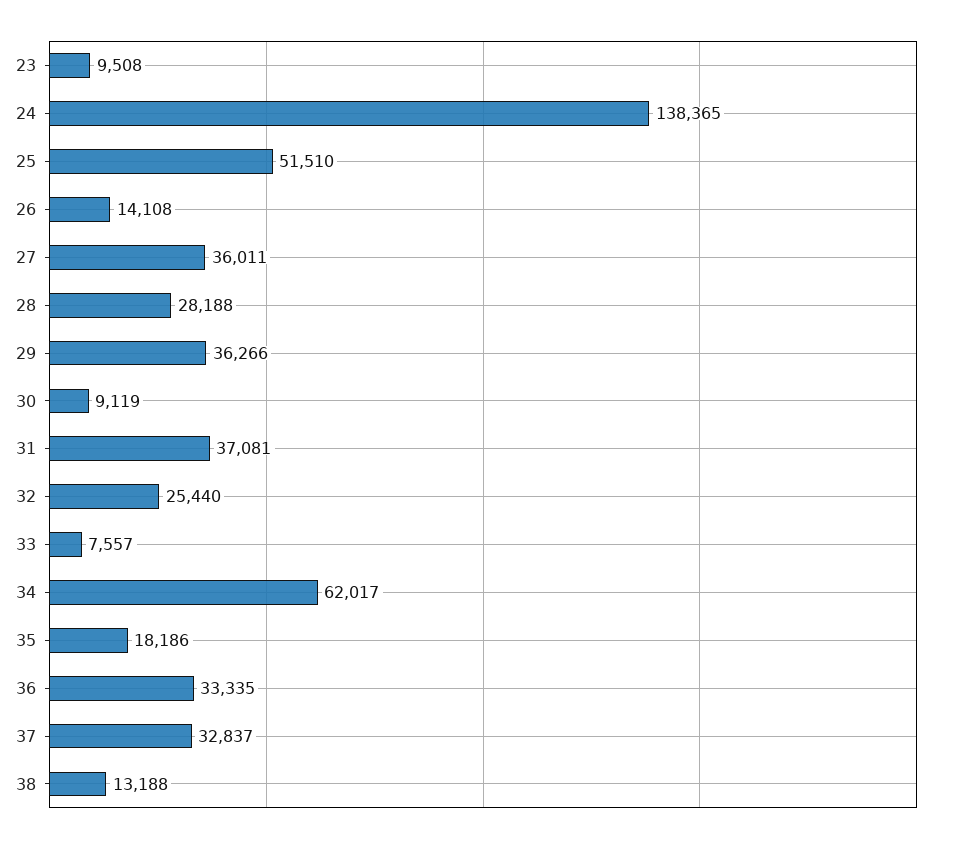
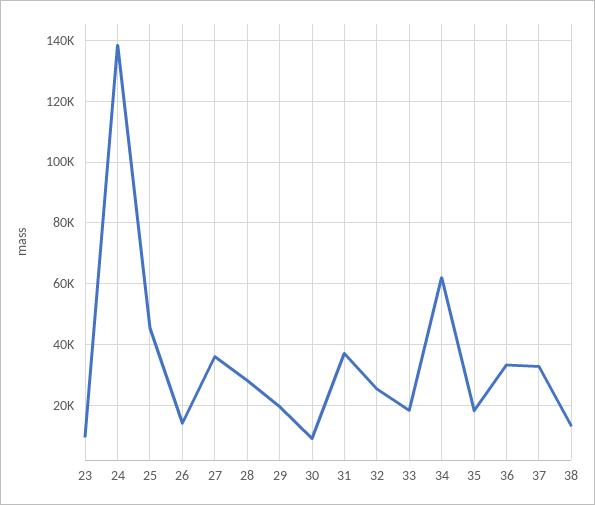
  {
    "23": 9508,
    "24": 138365,
-   "25": 51510,
+   "25": 46000,
    "26": 14108,
    "27": 36011,
    "28": 28188,
-   "29": 36266,
+   "29": 20000,
    "30": 9119,
    "31": 37081,
    "32": 25440,
-   "33": 7557,
+   "33": 18000,
    "34": 62017,
    "35": 18186,
    "36": 33335,
    "37": 32837,
    "38": 13188
  }

